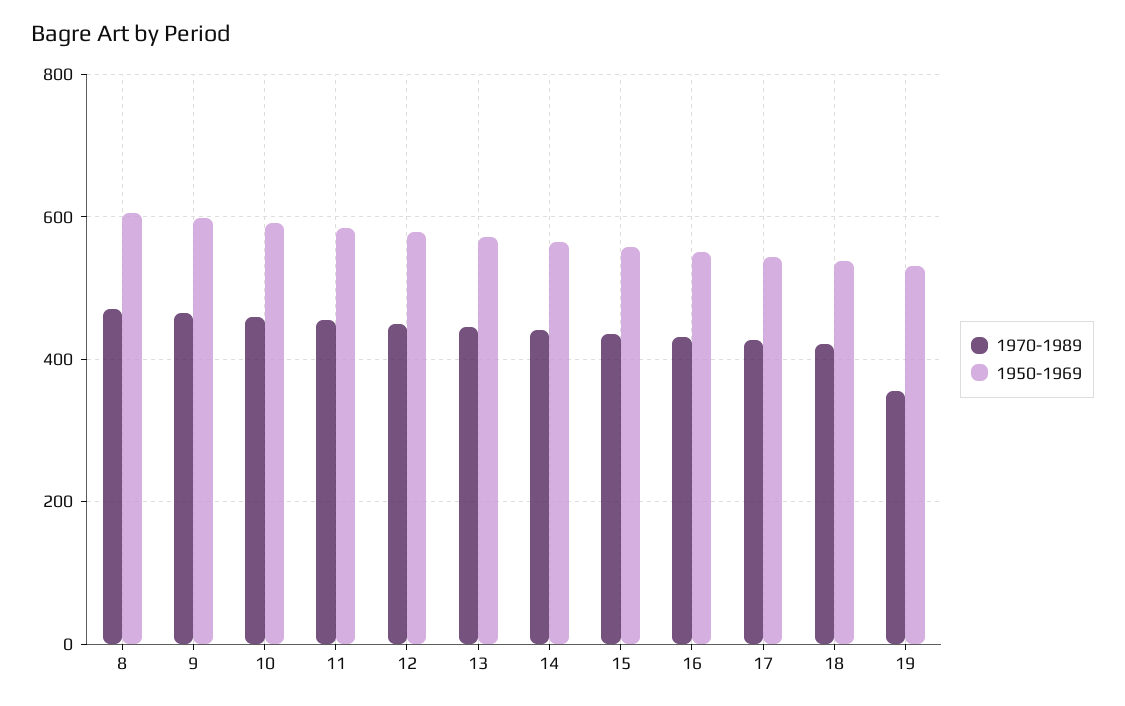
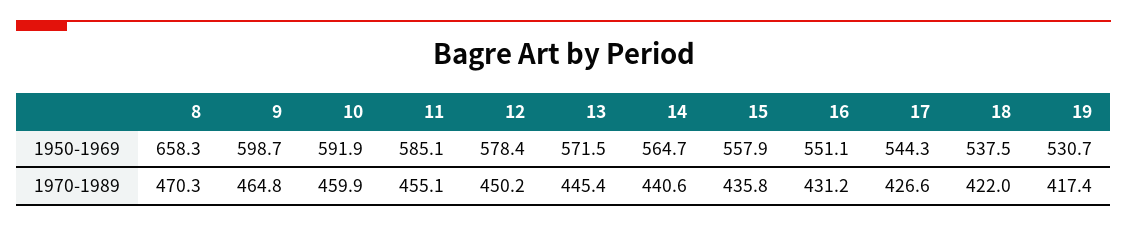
  {
    "1970-1989": {
      "8": 470.3,
      "9": 464.8,
      "10": 459.9,
      "11": 455.1,
      "12": 450.2,
      "13": 445.4,
      "14": 440.6,
      "15": 435.8,
      "16": 431.2,
      "17": 426.6,
      "18": 422,
-     "19": 360
+     "19": 417.4
    },
    "1950-1969": {
-     "8": 600,
+     "8": 658.3,
      "9": 598.7,
      "10": 591.9,
      "11": 585.1,
      "12": 578.4,
      "13": 571.5,
      "14": 564.7,
      "15": 557.9,
      "16": 551.1,
      "17": 544.3,
      "18": 537.5,
      "19": 530.7
    }
  }

